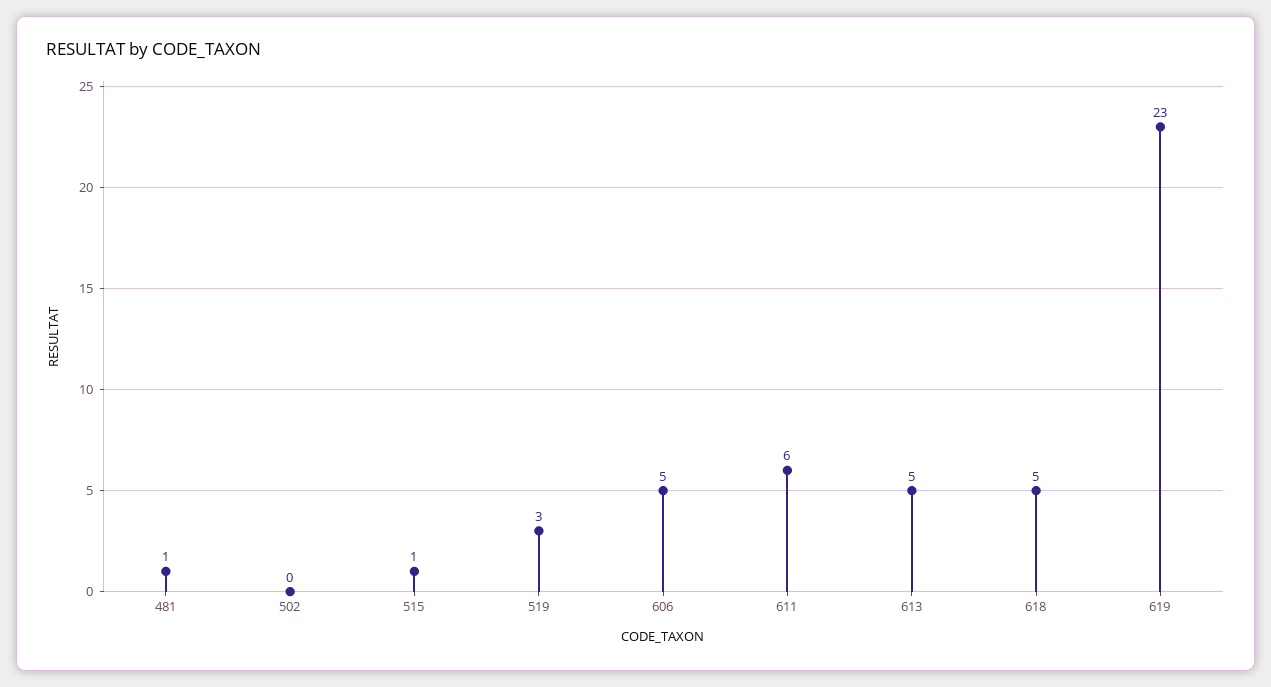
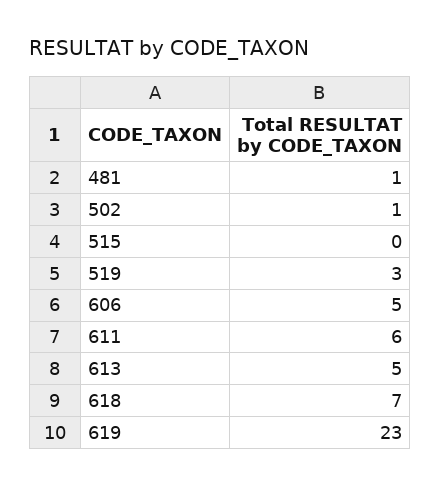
  {
    "481": 1,
-   "502": 0,
+   "502": 1,
-   "515": 1,
+   "515": 0,
    "519": 3,
    "606": 5,
    "611": 6,
    "613": 5,
-   "618": 5,
+   "618": 7,
    "619": 23
  }

